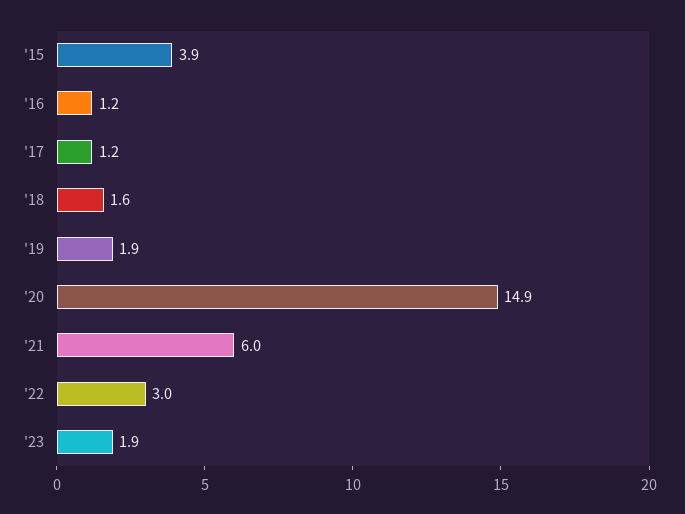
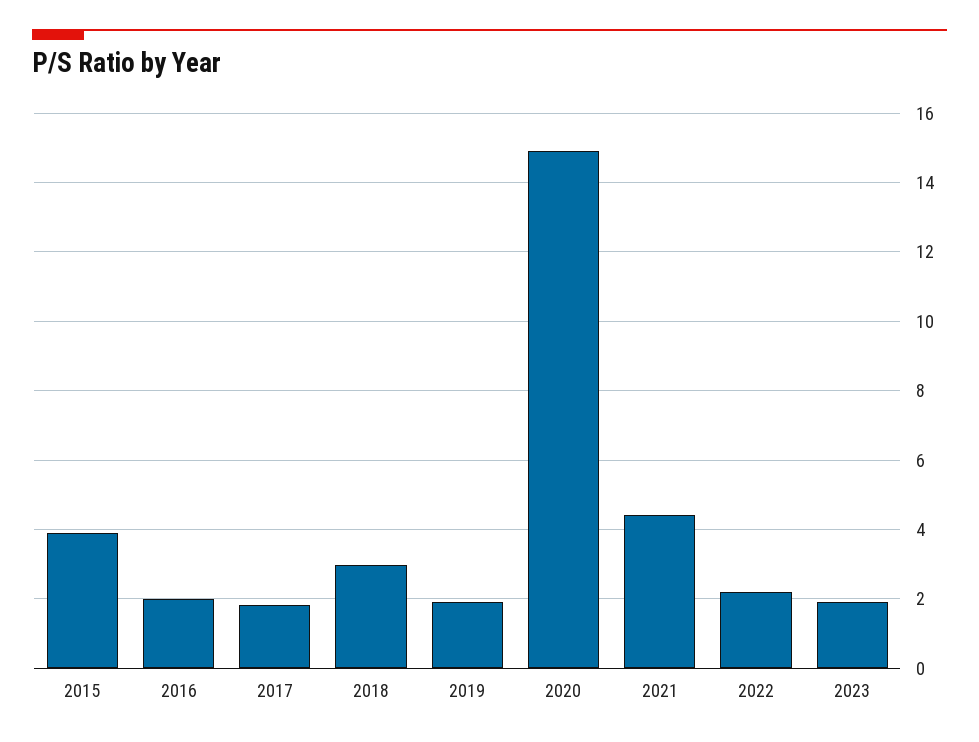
  {
    "'15": 3.9,
-   "'16": 1.2,
+   "'16": 2,
-   "'17": 1.2,
+   "'17": 1.8,
-   "'18": 1.6,
+   "'18": 3,
    "'19": 1.9,
    "'20": 14.9,
-   "'21": 6,
+   "'21": 4.4,
-   "'22": 3,
+   "'22": 2.2,
    "'23": 1.9
  }

